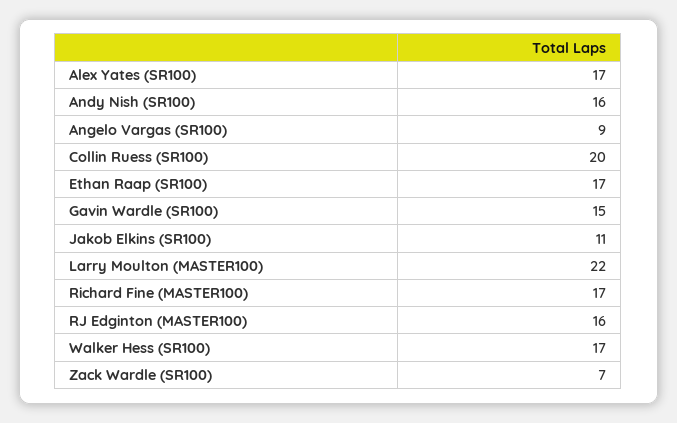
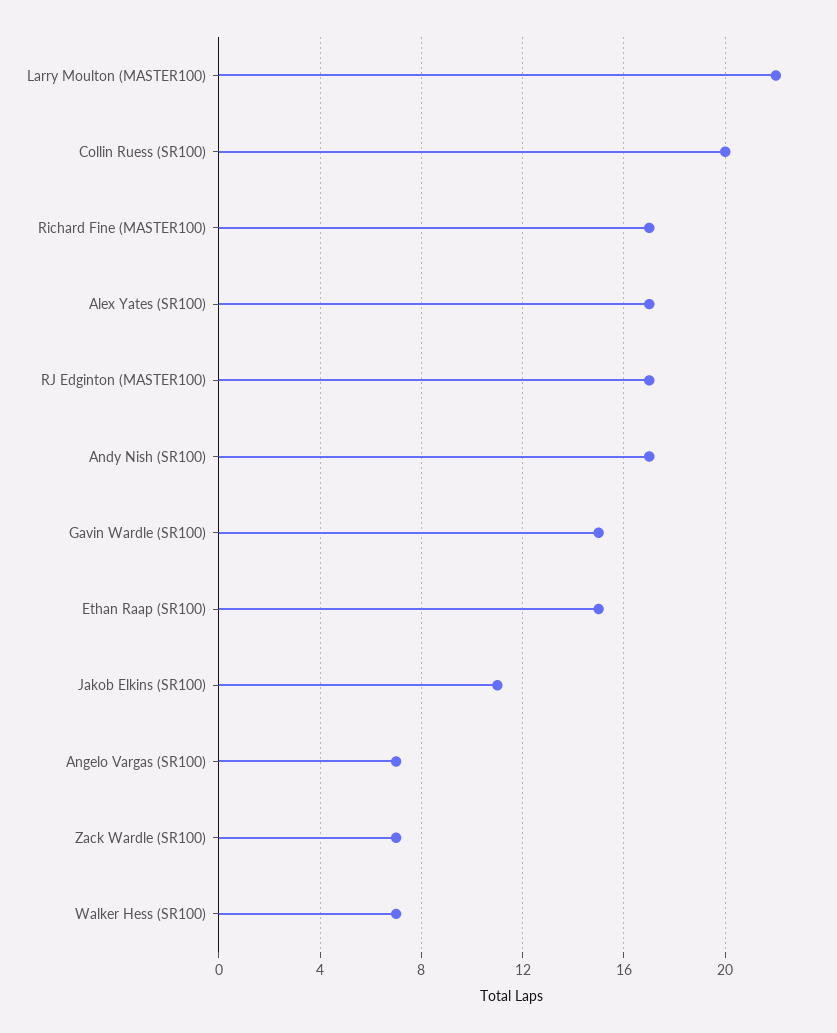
  {
    "Alex Yates (SR100)": 17,
-   "Andy Nish (SR100)": 16,
+   "Andy Nish (SR100)": 17,
-   "Angelo Vargas (SR100)": 9,
+   "Angelo Vargas (SR100)": 7,
    "Collin Ruess (SR100)": 20,
-   "Ethan Raap (SR100)": 17,
+   "Ethan Raap (SR100)": 15,
    "Gavin Wardle (SR100)": 15,
    "Jakob Elkins (SR100)": 11,
    "Larry Moulton (MASTER100)": 22,
    "Richard Fine (MASTER100)": 17,
-   "RJ Edginton (MASTER100)": 16,
+   "RJ Edginton (MASTER100)": 17,
-   "Walker Hess (SR100)": 17,
+   "Walker Hess (SR100)": 7,
    "Zack Wardle (SR100)": 7
  }

